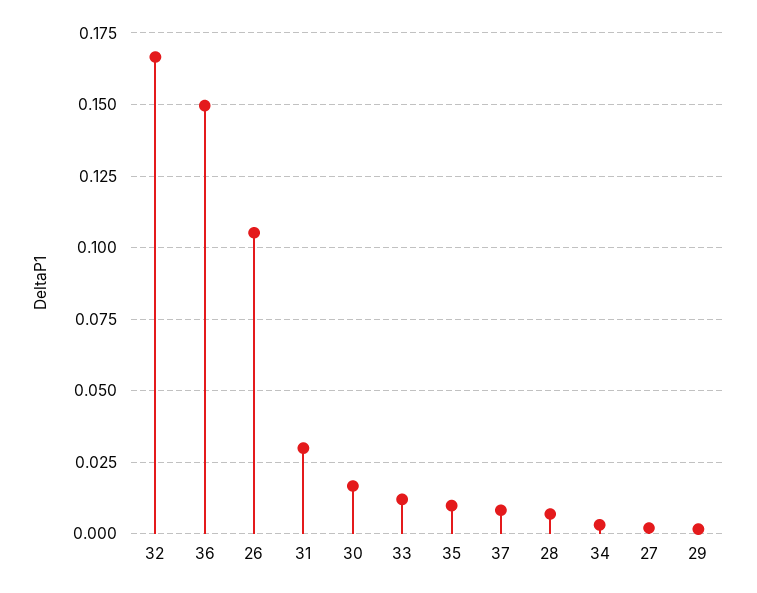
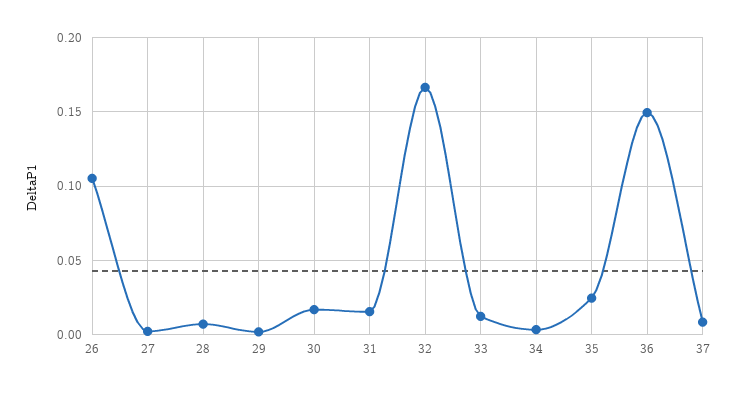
  {
    "32": 0.1675,
    "36": 0.15,
    "26": 0.105,
-   "31": 0.03,
+   "31": 0.015,
    "30": 0.0175,
    "33": 0.0125,
-   "35": 0.01,
+   "35": 0.025,
    "37": 0.0075,
    "28": 0.0075,
    "34": 0.0025,
    "27": 0.0025,
    "29": 0.0025
  }

